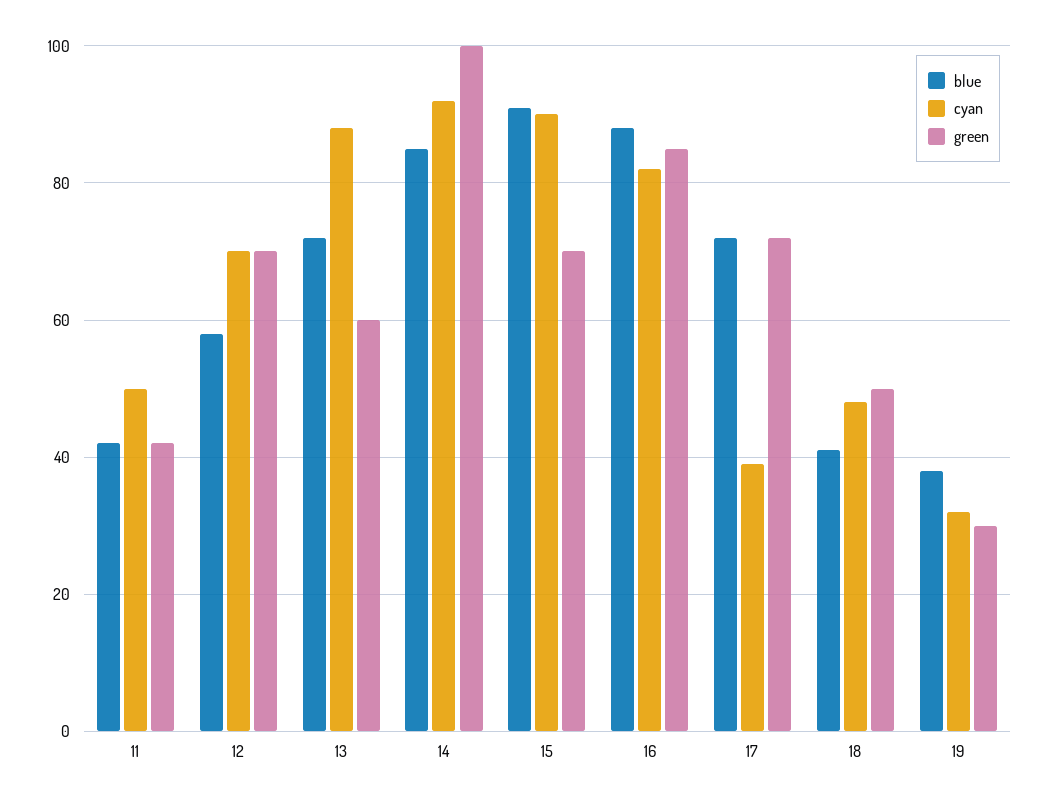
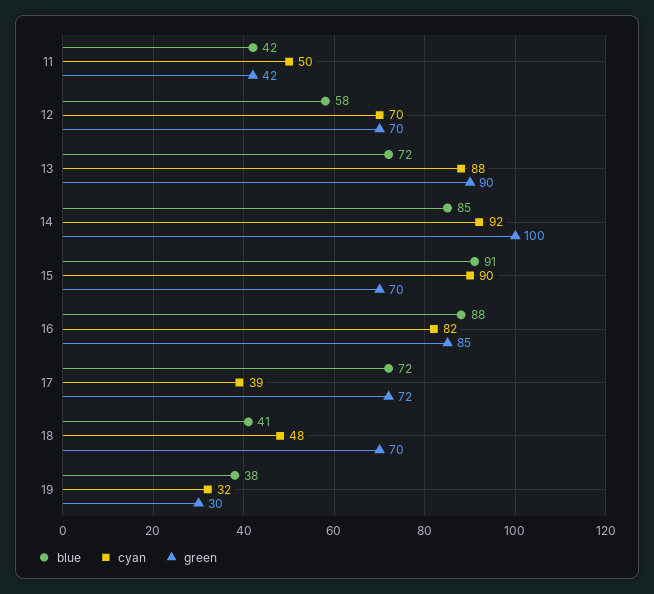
  {
    "blue": {
      "11": 42,
      "12": 58,
      "13": 72,
      "14": 85,
      "15": 91,
      "16": 88,
      "17": 72,
      "18": 41,
      "19": 38
    },
    "cyan": {
      "11": 50,
      "12": 70,
      "13": 88,
      "14": 92,
      "15": 90,
      "16": 82,
      "17": 39,
      "18": 48,
      "19": 32
    },
    "green": {
      "11": 42,
      "12": 70,
-     "13": 60,
+     "13": 90,
      "14": 100,
      "15": 70,
      "16": 85,
      "17": 72,
-     "18": 50,
+     "18": 70,
      "19": 30
    }
  }

